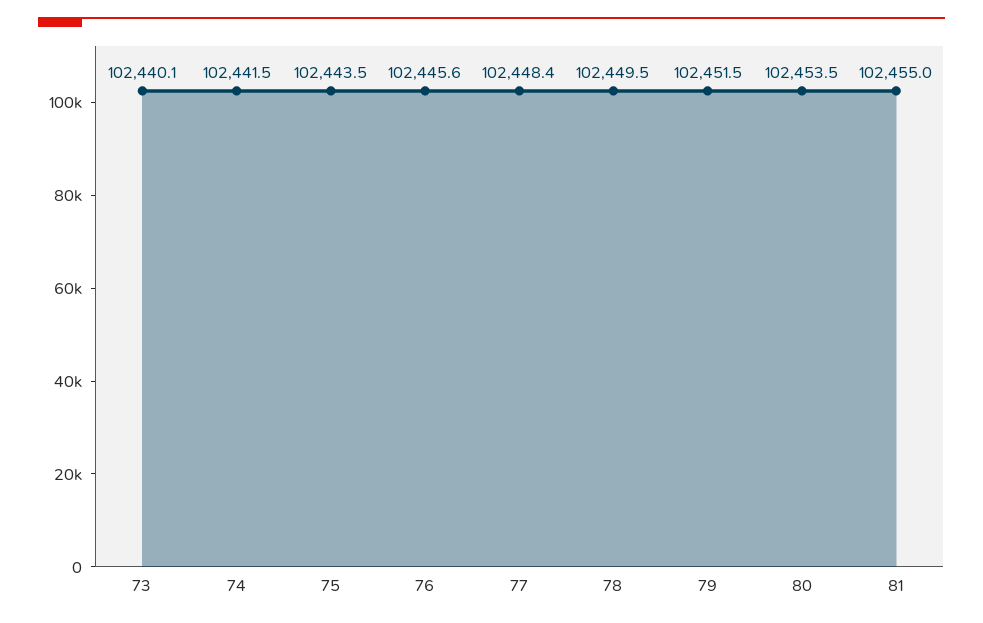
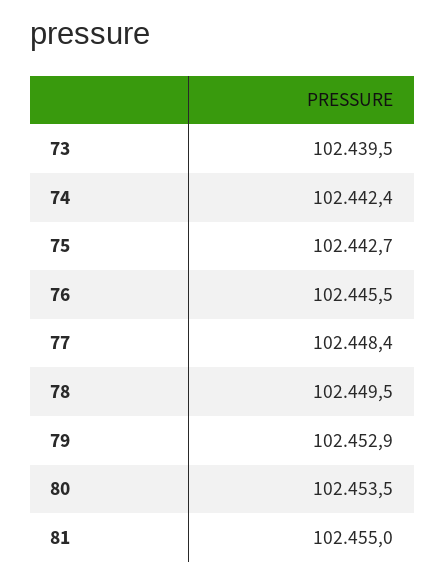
  {
-   "73": 102440.1,
+   "73": 102439.5,
-   "74": 102441.5,
+   "74": 102442.4,
-   "75": 102443.5,
+   "75": 102442.7,
-   "76": 102445.6,
+   "76": 102445.5,
    "77": 102448.4,
    "78": 102449.5,
-   "79": 102451.5,
+   "79": 102452.9,
    "80": 102453.5,
    "81": 102455
  }

